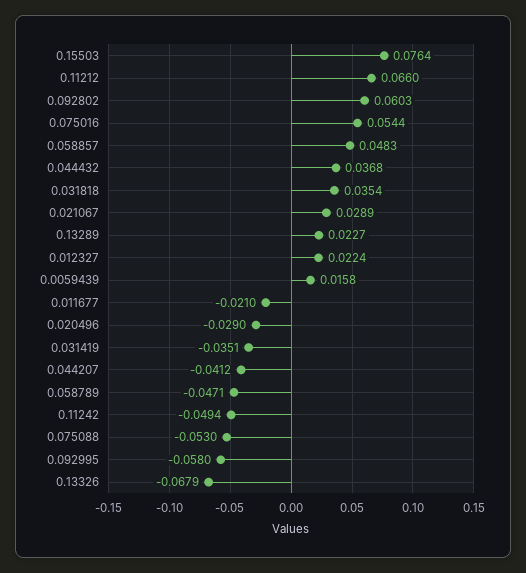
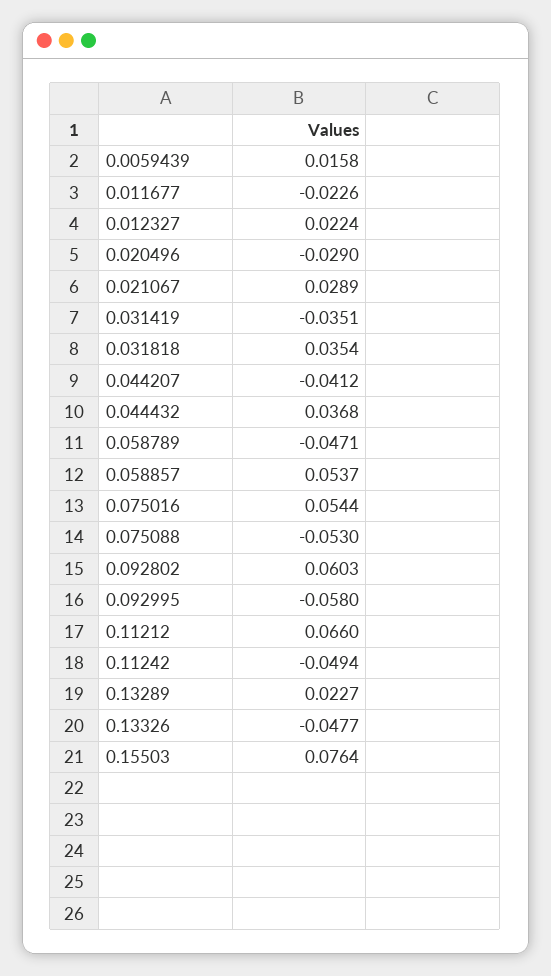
  {
    "0.15503": 0.0764,
    "0.11212": 0.066,
    "0.092802": 0.0603,
    "0.075016": 0.0544,
-   "0.058857": 0.0483,
+   "0.058857": 0.0537,
    "0.044432": 0.0368,
    "0.031818": 0.0354,
    "0.021067": 0.0289,
    "0.13289": 0.0227,
    "0.012327": 0.0224,
    "0.0059439": 0.0158,
-   "0.011677": -0.021,
+   "0.011677": -0.0226,
    "0.020496": -0.029,
    "0.031419": -0.0351,
    "0.044207": -0.0412,
    "0.058789": -0.0471,
    "0.11242": -0.0494,
    "0.075088": -0.053,
    "0.092995": -0.058,
-   "0.13326": -0.0679
+   "0.13326": -0.0477
  }

